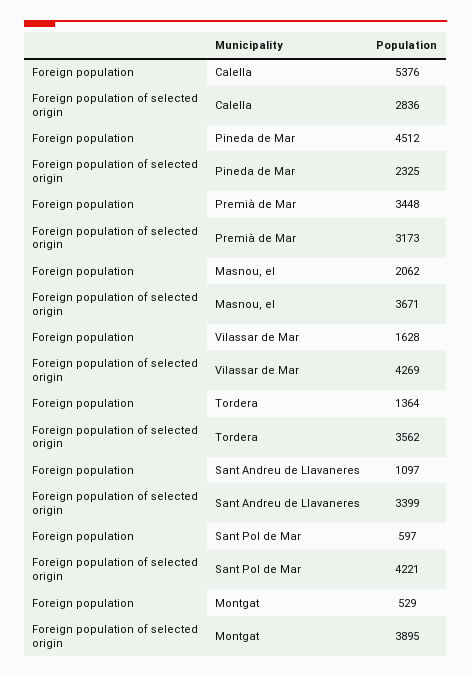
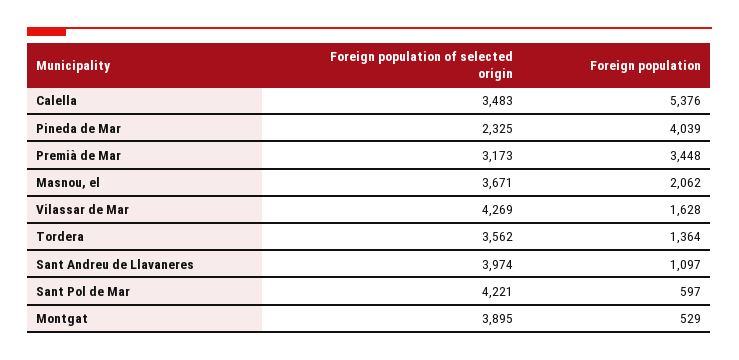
  {
    "Foreign population": {
      "Calella": 5376,
-     "Pineda de Mar": 4512,
+     "Pineda de Mar": 4039,
      "Premià de Mar": 3448,
      "Masnou, el": 2062,
      "Vilassar de Mar": 1628,
      "Tordera": 1364,
      "Sant Andreu de Llavaneres": 1097,
      "Sant Pol de Mar": 597,
      "Montgat": 529
    },
    "Foreign population of selected origin": {
-     "Calella": 2836,
+     "Calella": 3483,
      "Pineda de Mar": 2325,
      "Premià de Mar": 3173,
      "Masnou, el": 3671,
      "Vilassar de Mar": 4269,
      "Tordera": 3562,
-     "Sant Andreu de Llavaneres": 3399,
+     "Sant Andreu de Llavaneres": 3974,
      "Sant Pol de Mar": 4221,
      "Montgat": 3895
    }
  }

